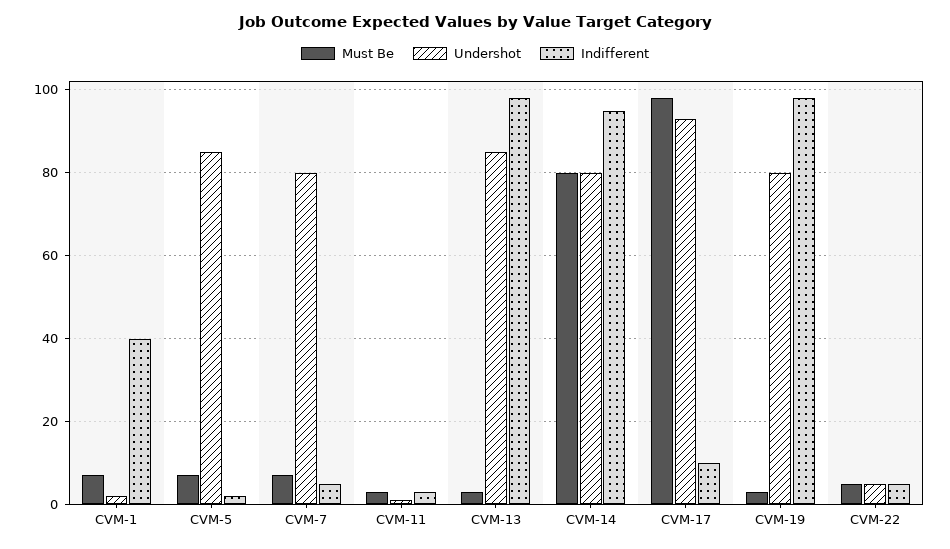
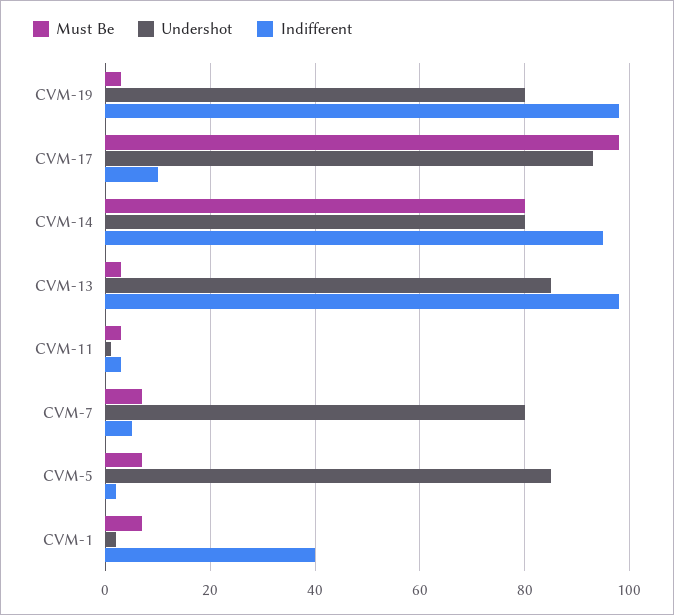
  {
    "Must Be": {
      "CVM-1": 5,
      "CVM-5": 5,
      "CVM-7": 5,
      "CVM-11": 5,
      "CVM-13": 5,
      "CVM-14": 80,
      "CVM-17": 100,
-     "CVM-19": 5,
+     "CVM-19": 5
-     "CVM-22": 5
    },
    "Undershot": {
      "CVM-1": 0,
      "CVM-5": 85,
      "CVM-7": 80,
      "CVM-11": 0,
      "CVM-13": 85,
      "CVM-14": 80,
      "CVM-17": 95,
-     "CVM-19": 80,
+     "CVM-19": 80
-     "CVM-22": 5
    },
    "Indifferent": {
      "CVM-1": 40,
      "CVM-5": 0,
      "CVM-7": 5,
      "CVM-11": 5,
      "CVM-13": 100,
      "CVM-14": 95,
      "CVM-17": 10,
-     "CVM-19": 100,
+     "CVM-19": 100
-     "CVM-22": 5
    }
  }

